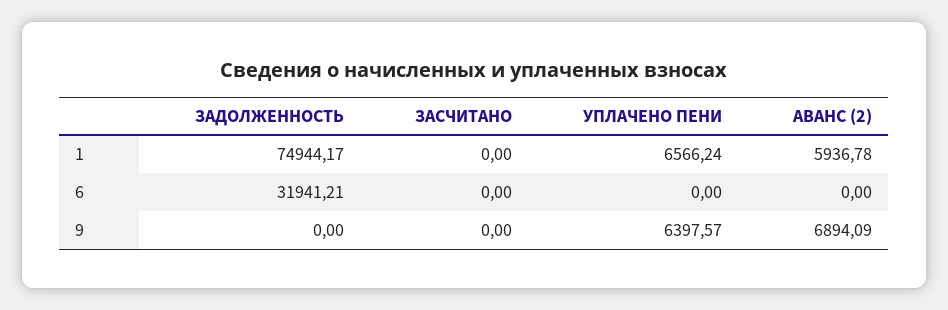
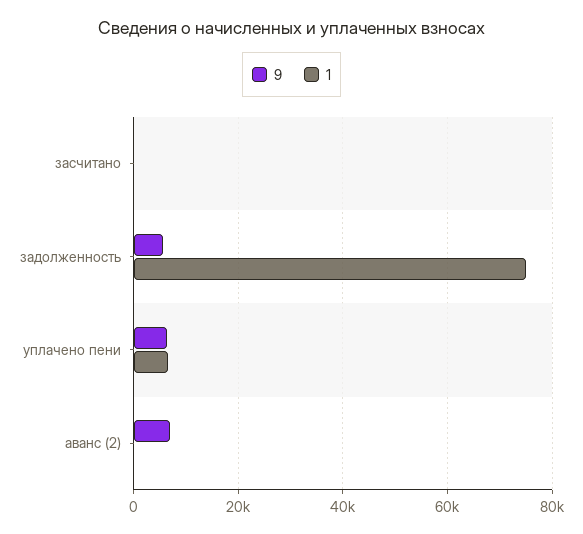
  {
    "1": {
      "ЗАДОЛЖЕННОСТЬ": 74944.17,
      "ЗАСЧИТАНО": 0,
      "УПЛАЧЕНО ПЕНИ": 6566.24,
-     "АВАНС (2)": 5936.78
+     "АВАНС (2)": 0
    },
-   "6": {
-     "ЗАДОЛЖЕННОСТЬ": 31941.21,
-     "ЗАСЧИТАНО": 0,
-     "УПЛАЧЕНО ПЕНИ": 0,
-     "АВАНС (2)": 0
-   },
    "9": {
-     "ЗАДОЛЖЕННОСТЬ": 0,
+     "ЗАДОЛЖЕННОСТЬ": 6000,
      "ЗАСЧИТАНО": 0,
      "УПЛАЧЕНО ПЕНИ": 6397.57,
      "АВАНС (2)": 6894.09
    }
  }

